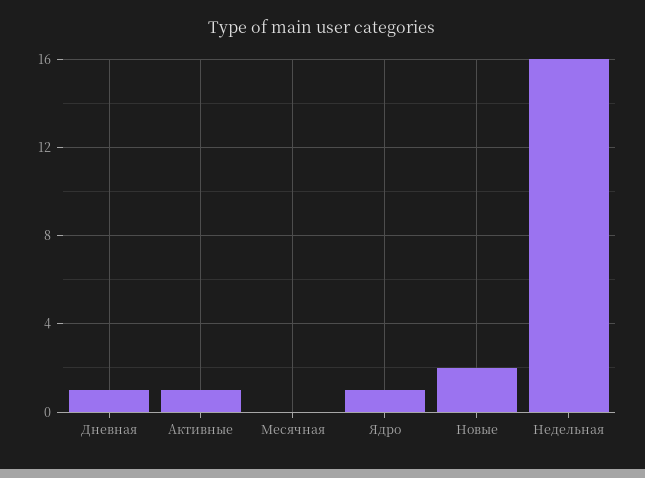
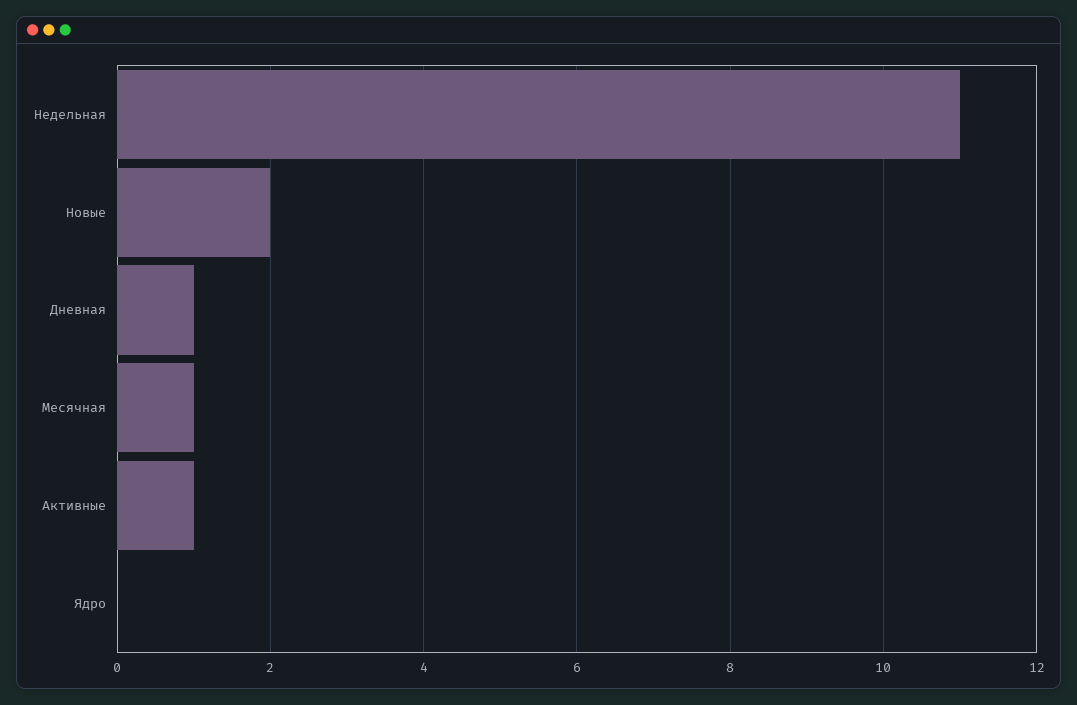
  {
    "Дневная": 1,
    "Активные": 1,
-   "Месячная": 0,
+   "Месячная": 1,
-   "Ядро": 1,
+   "Ядро": 0,
    "Новые": 2,
-   "Недельная": 16
+   "Недельная": 11
  }

